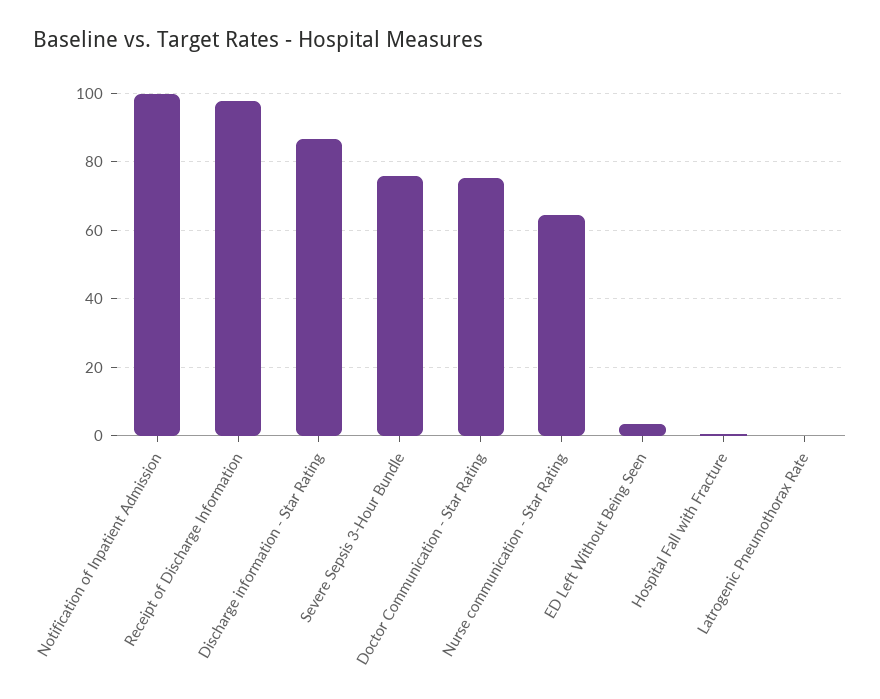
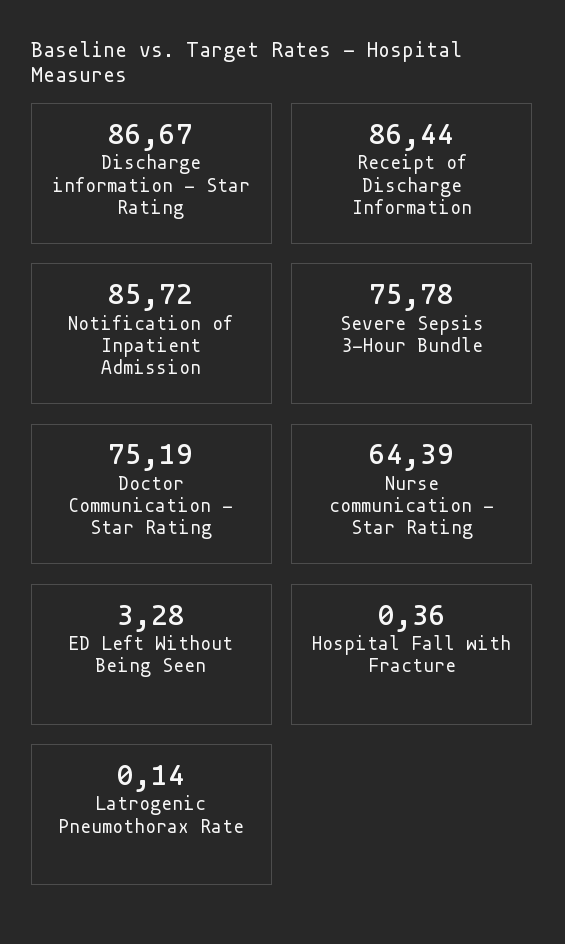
  {
-   "Notification of Inpatient Admission": 100,
+   "Notification of Inpatient Admission": 85.72,
-   "Receipt of Discharge Information": 98,
+   "Receipt of Discharge Information": 86.44,
    "Discharge information - Star Rating": 86.67,
    "Severe Sepsis 3-Hour Bundle": 75.78,
    "Doctor Communication - Star Rating": 75.19,
    "Nurse communication - Star Rating": 64.39,
    "ED Left Without Being Seen": 3.28,
    "Hospital Fall with Fracture": 0.36,
    "Latrogenic Pneumothorax Rate": 0.14
  }

